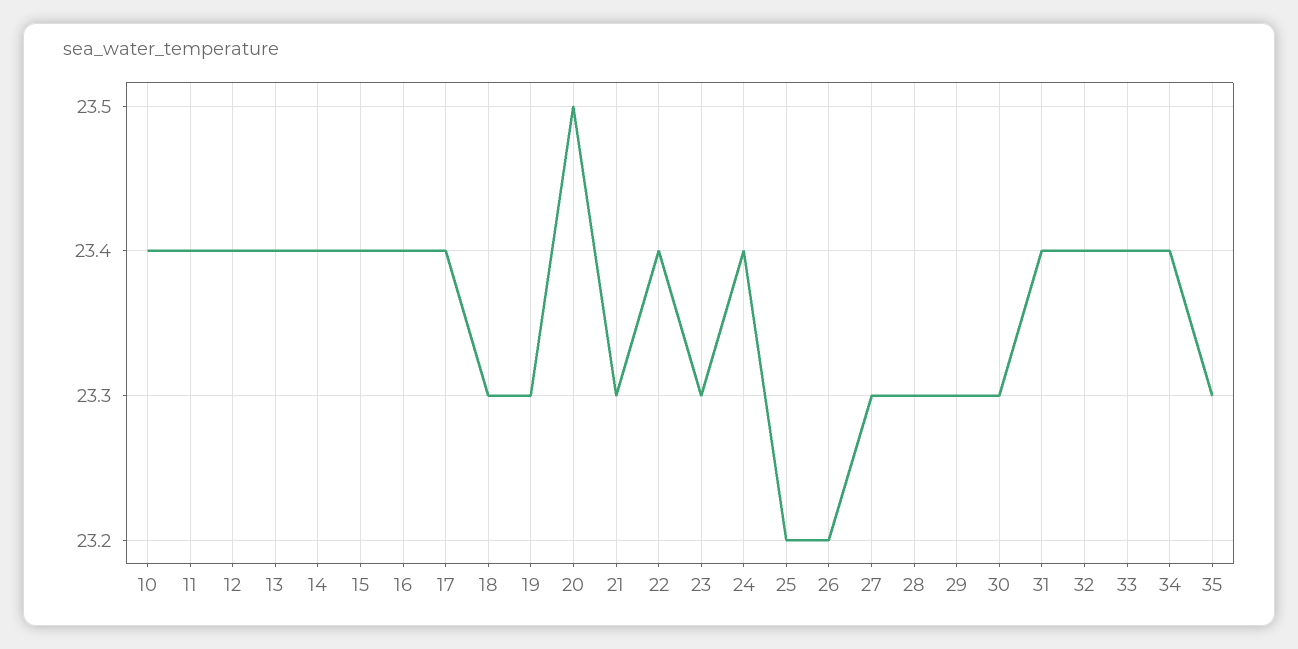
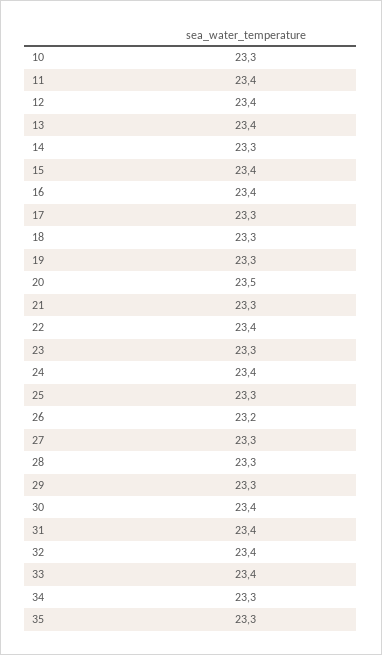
  {
-   "10": 23.4,
+   "10": 23.3,
    "11": 23.4,
    "12": 23.4,
    "13": 23.4,
-   "14": 23.4,
+   "14": 23.3,
    "15": 23.4,
    "16": 23.4,
-   "17": 23.4,
+   "17": 23.3,
    "18": 23.3,
    "19": 23.3,
    "20": 23.5,
    "21": 23.3,
    "22": 23.4,
    "23": 23.3,
    "24": 23.4,
-   "25": 23.2,
+   "25": 23.3,
    "26": 23.2,
    "27": 23.3,
    "28": 23.3,
    "29": 23.3,
-   "30": 23.3,
+   "30": 23.4,
    "31": 23.4,
    "32": 23.4,
    "33": 23.4,
-   "34": 23.4,
+   "34": 23.3,
    "35": 23.3
  }

